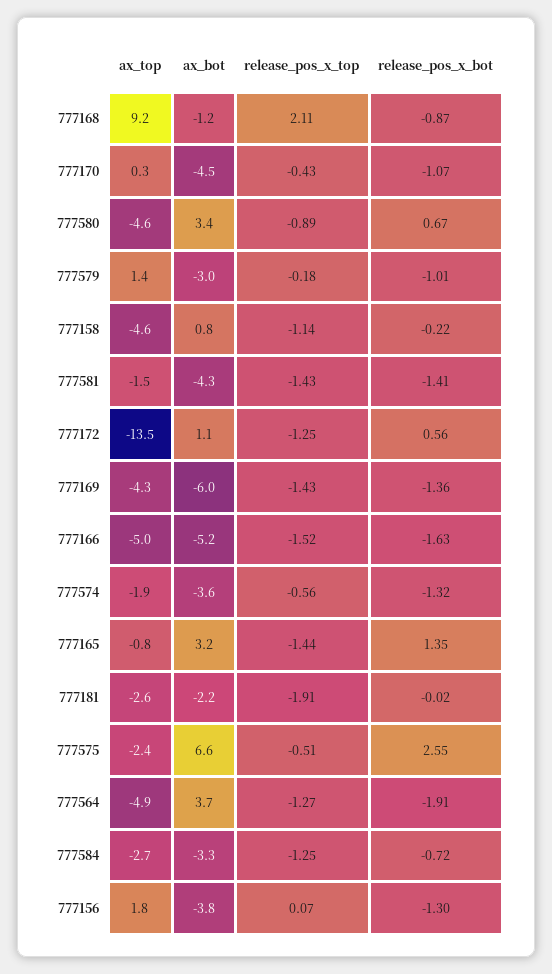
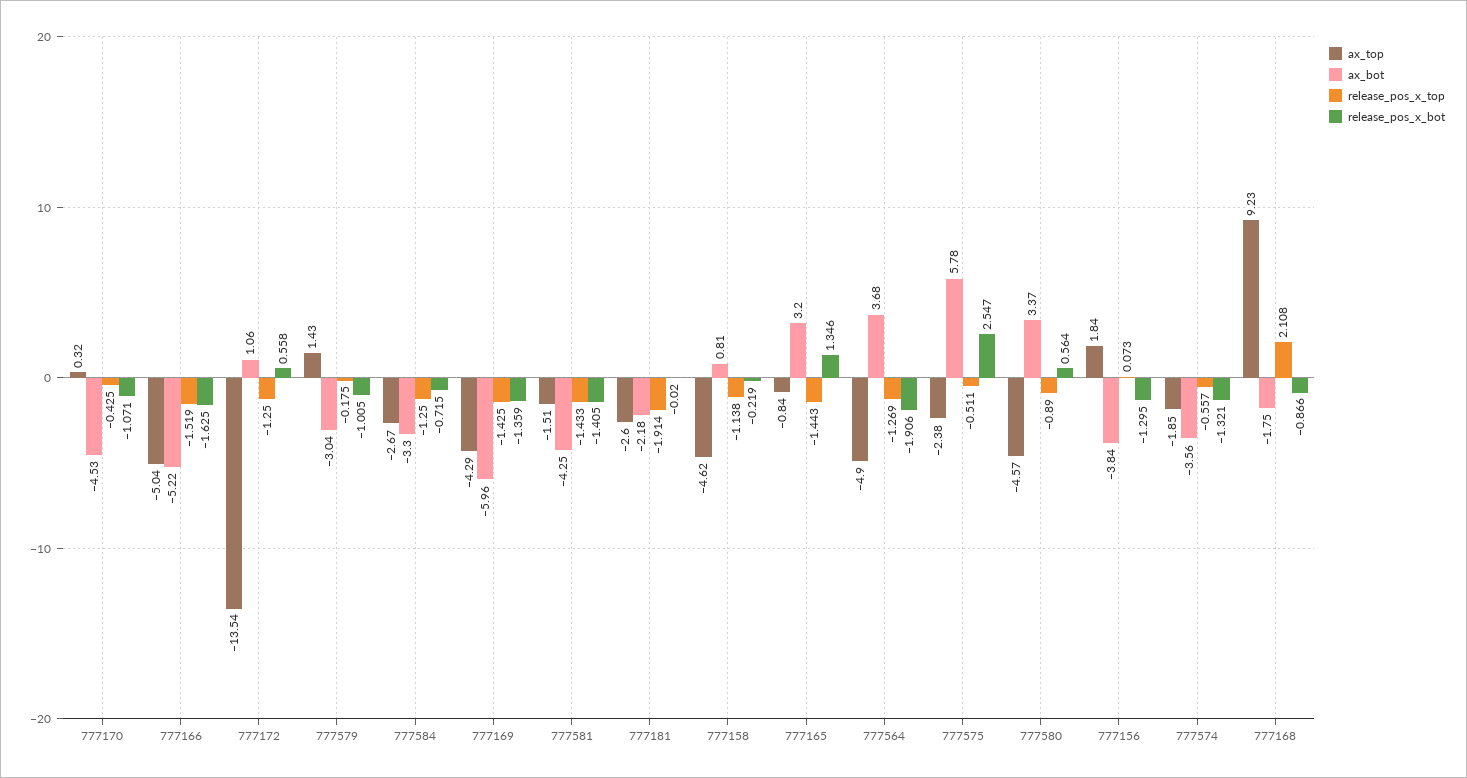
  {
    "ax_top": {
      "777168": 9.23,
      "777170": 0.32,
      "777580": -4.57,
      "777579": 1.43,
      "777158": -4.62,
      "777581": -1.51,
      "777172": -13.54,
      "777169": -4.29,
      "777166": -5.04,
      "777574": -1.85,
      "777165": -0.84,
      "777181": -2.6,
      "777575": -2.38,
      "777564": -4.9,
      "777584": -2.67,
      "777156": 1.84
    },
    "ax_bot": {
-     "777168": -1.2,
+     "777168": -1.75,
      "777170": -4.53,
      "777580": 3.37,
      "777579": -3.04,
      "777158": 0.81,
      "777581": -4.25,
      "777172": 1.06,
      "777169": -5.96,
      "777166": -5.22,
      "777574": -3.56,
      "777165": 3.2,
      "777181": -2.18,
-     "777575": 6.6,
+     "777575": 5.78,
      "777564": 3.68,
      "777584": -3.3,
      "777156": -3.84
    },
    "release_pos_x_top": {
      "777168": 2.108,
      "777170": -0.425,
      "777580": -0.89,
      "777579": -0.175,
      "777158": -1.138,
      "777581": -1.433,
      "777172": -1.25,
      "777169": -1.425,
      "777166": -1.519,
      "777574": -0.557,
      "777165": -1.443,
      "777181": -1.914,
      "777575": -0.511,
      "777564": -1.269,
      "777584": -1.25,
      "777156": 0.073
    },
    "release_pos_x_bot": {
      "777168": -0.866,
      "777170": -1.071,
-     "777580": 0.67,
+     "777580": 0.564,
      "777579": -1.005,
      "777158": -0.219,
      "777581": -1.405,
      "777172": 0.558,
      "777169": -1.359,
      "777166": -1.625,
      "777574": -1.321,
      "777165": 1.346,
      "777181": -0.02,
      "777575": 2.547,
      "777564": -1.906,
      "777584": -0.715,
      "777156": -1.295
    }
  }

